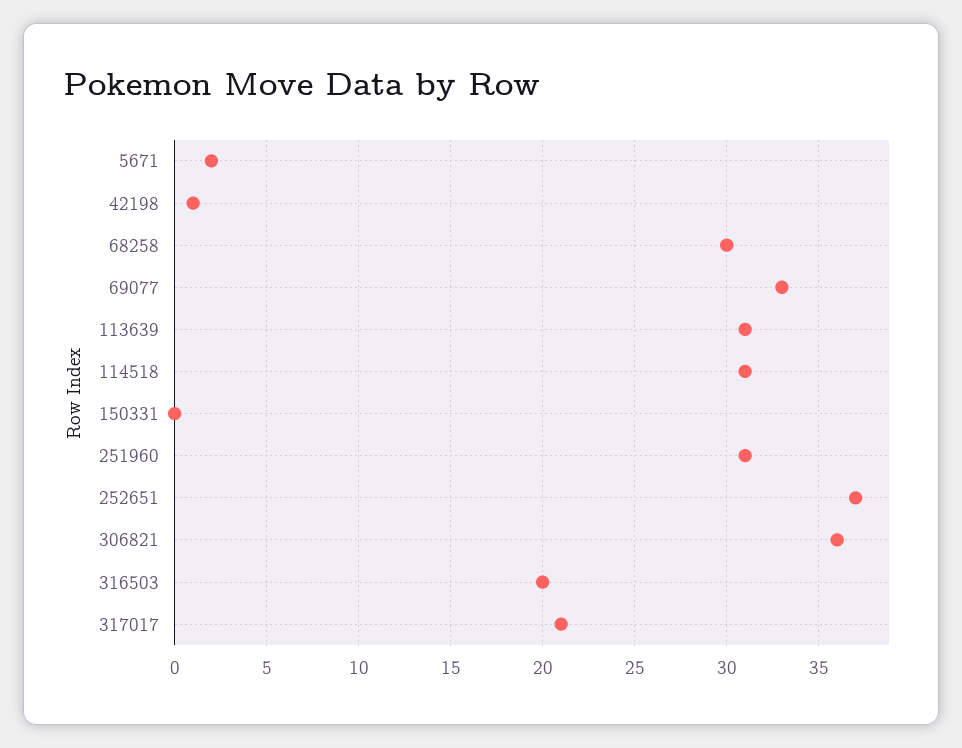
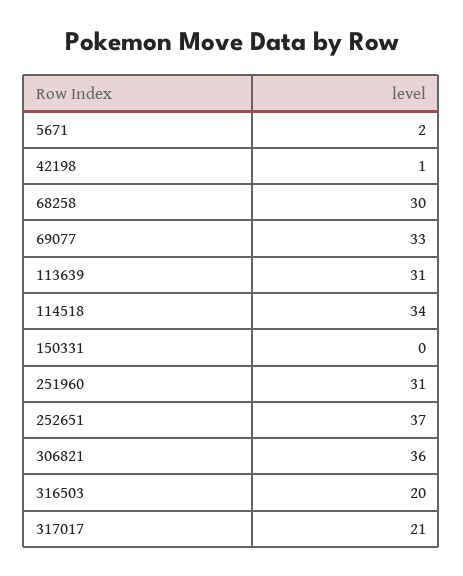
  {
    "5671": 2,
    "42198": 1,
    "68258": 30,
    "69077": 33,
    "113639": 31,
-   "114518": 31,
+   "114518": 34,
    "150331": 0,
    "251960": 31,
    "252651": 37,
    "306821": 36,
    "316503": 20,
    "317017": 21
  }

